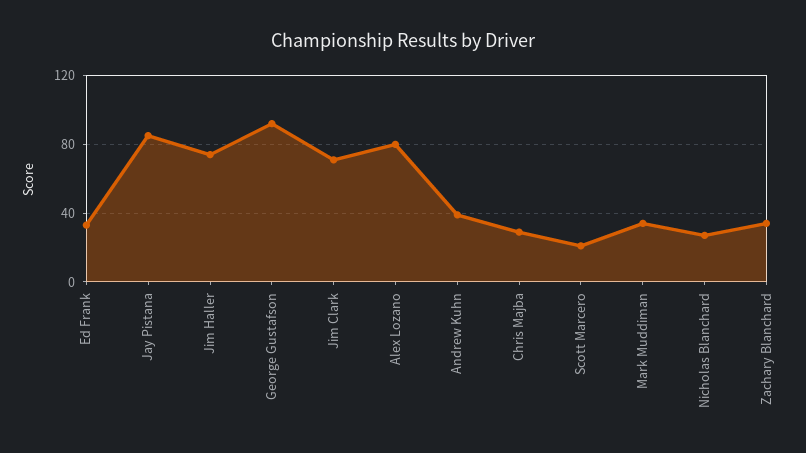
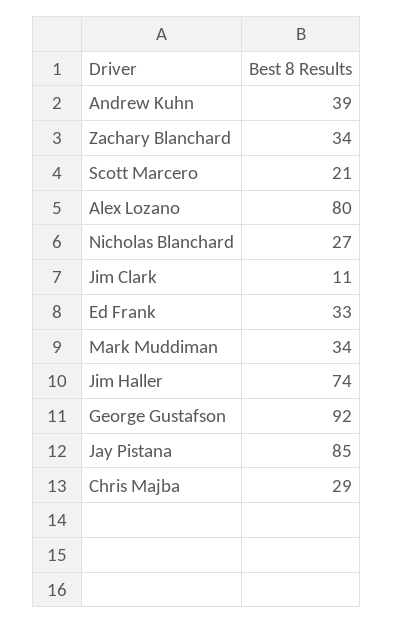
  {
    "Ed Frank": 33,
    "Jay Pistana": 85,
    "Jim Haller": 74,
    "George Gustafson": 92,
-   "Jim Clark": 70,
+   "Jim Clark": 11,
    "Alex Lozano": 80,
    "Andrew Kuhn": 39,
    "Chris Majba": 29,
    "Scott Marcero": 21,
    "Mark Muddiman": 34,
    "Nicholas Blanchard": 27,
    "Zachary Blanchard": 34
  }

